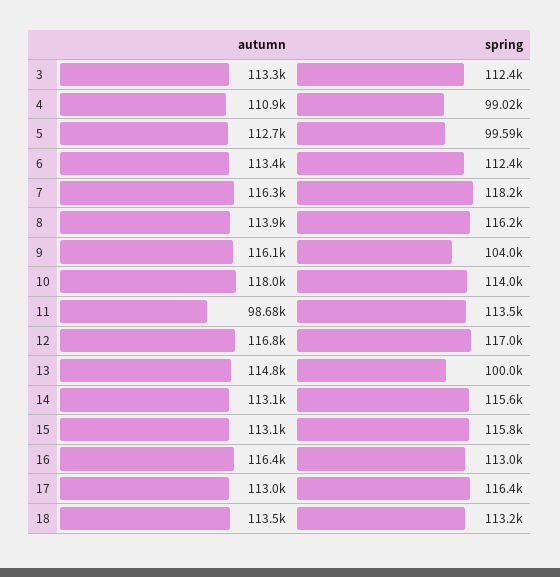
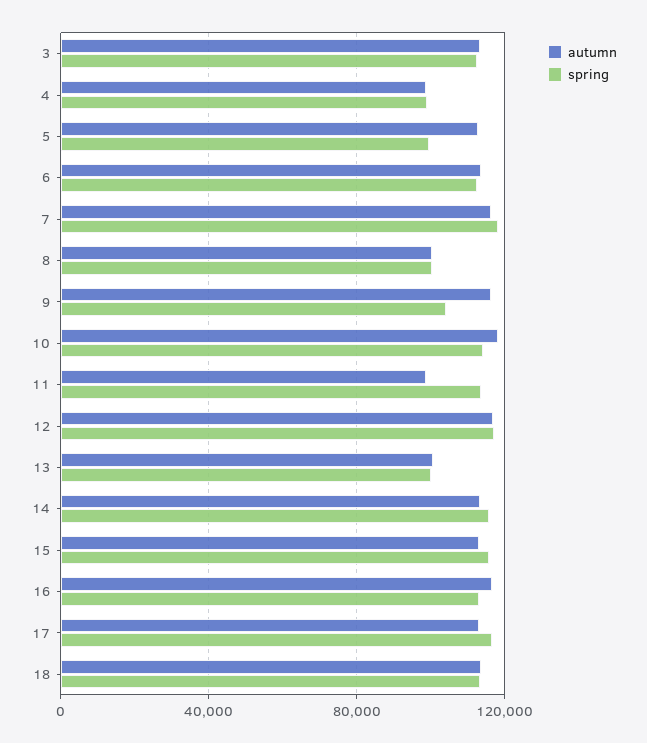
  {
    "autumn": {
      "3": 113300,
-     "4": 110900,
+     "4": 100000,
      "5": 112700,
      "6": 113400,
      "7": 116300,
-     "8": 113900,
+     "8": 100000,
      "9": 116100,
      "10": 118000,
      "11": 98680,
      "12": 116800,
-     "13": 114800,
+     "13": 100000,
      "14": 113100,
      "15": 113100,
      "16": 116400,
      "17": 113000,
      "18": 113500
    },
    "spring": {
      "3": 112400,
      "4": 99020,
      "5": 99590,
      "6": 112400,
      "7": 118200,
-     "8": 116200,
+     "8": 100000,
      "9": 104000,
      "10": 114000,
      "11": 113500,
      "12": 117000,
      "13": 100000,
      "14": 115600,
      "15": 115800,
      "16": 113000,
      "17": 116400,
      "18": 113200
    }
  }

